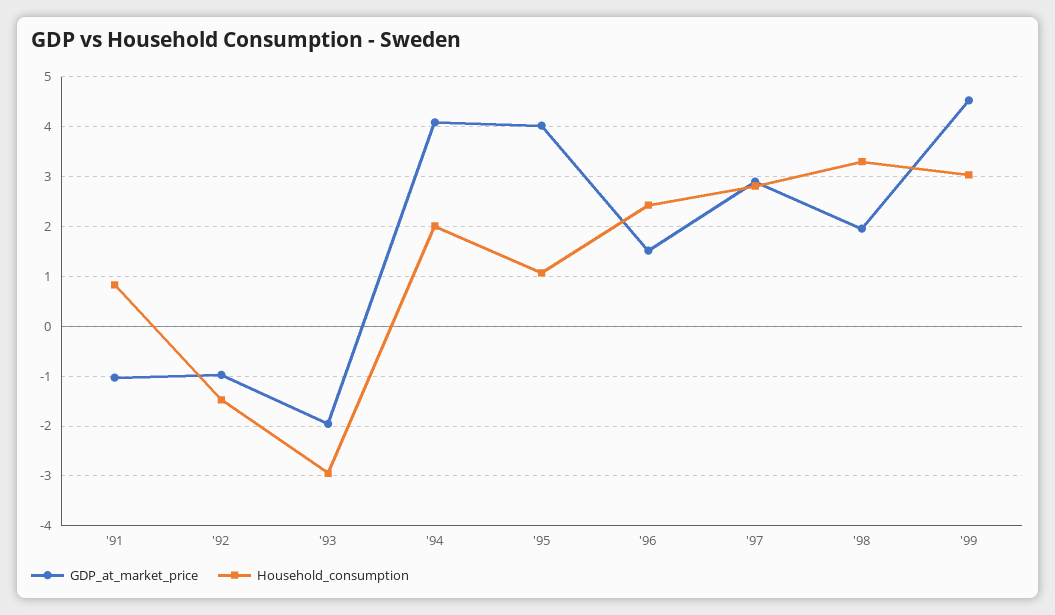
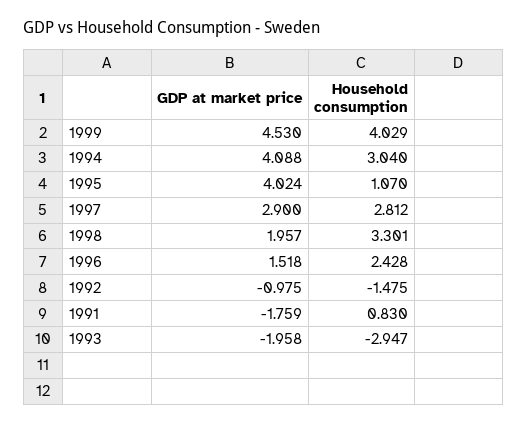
  {
    "GDP_at_market_price": {
-     "'91": -1,
+     "'91": -1.759,
      "'92": -0.975,
      "'93": -1.958,
      "'94": 4.088,
      "'95": 4.024,
      "'96": 1.518,
      "'97": 2.9,
      "'98": 1.957,
      "'99": 4.53
    },
    "Household_consumption": {
      "'91": 0.83,
      "'92": -1.475,
      "'93": -2.947,
-     "'94": 2,
+     "'94": 3.04,
      "'95": 1.07,
      "'96": 2.428,
      "'97": 2.812,
      "'98": 3.301,
-     "'99": 3
+     "'99": 4.029
    }
  }

